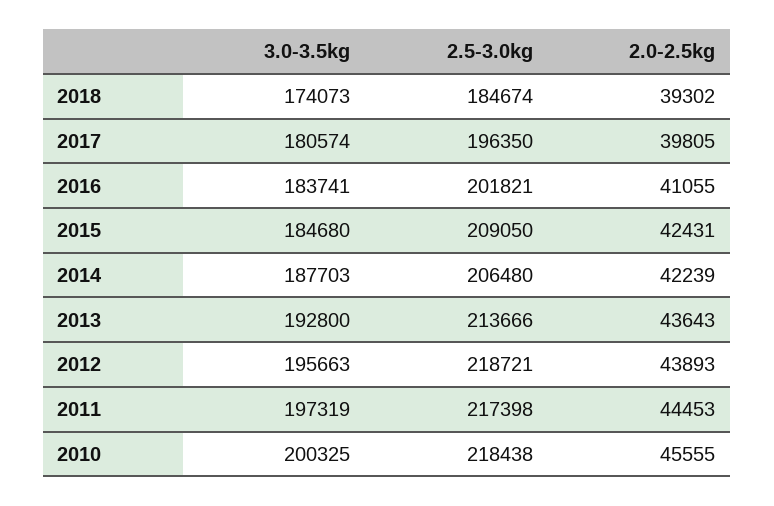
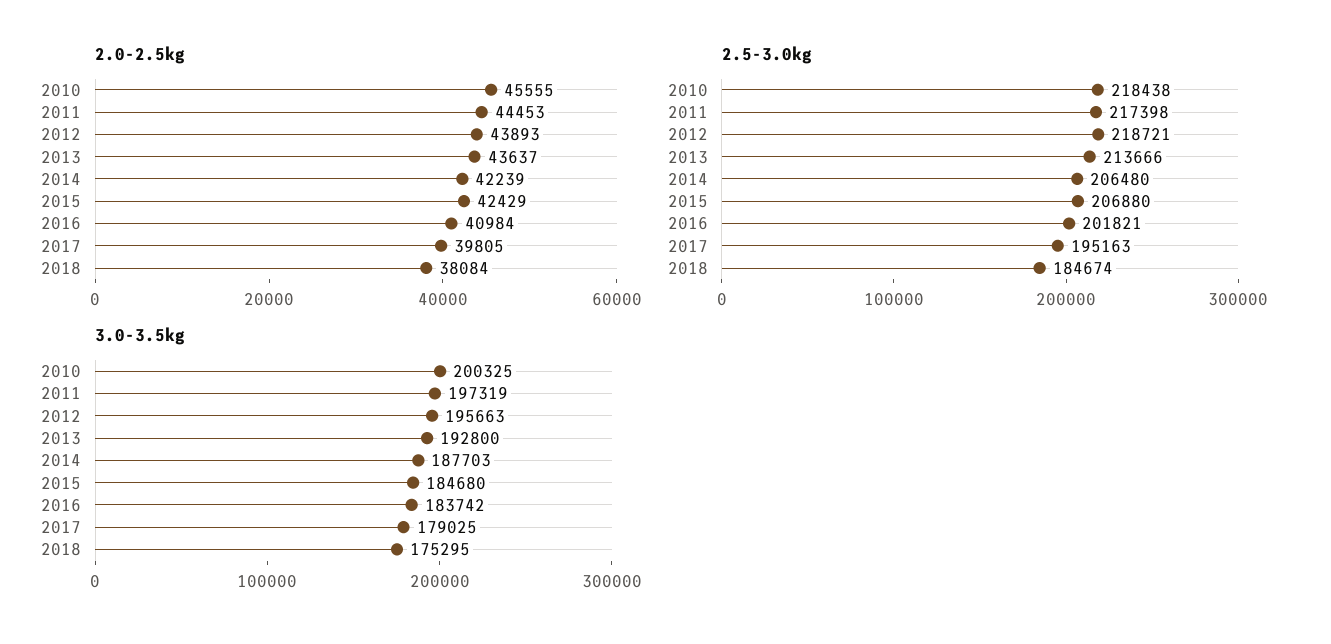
  {
    "3.0-3.5kg": {
-     "2018": 174073,
+     "2018": 175295,
-     "2017": 180574,
+     "2017": 179025,
-     "2016": 183741,
+     "2016": 183742,
      "2015": 184680,
      "2014": 187703,
      "2013": 192800,
      "2012": 195663,
      "2011": 197319,
      "2010": 200325
    },
    "2.5-3.0kg": {
      "2018": 184674,
-     "2017": 196350,
+     "2017": 195163,
      "2016": 201821,
-     "2015": 209050,
+     "2015": 206880,
      "2014": 206480,
      "2013": 213666,
      "2012": 218721,
      "2011": 217398,
      "2010": 218438
    },
    "2.0-2.5kg": {
-     "2018": 39302,
+     "2018": 38084,
      "2017": 39805,
-     "2016": 41055,
+     "2016": 40984,
-     "2015": 42431,
+     "2015": 42429,
      "2014": 42239,
-     "2013": 43643,
+     "2013": 43637,
      "2012": 43893,
      "2011": 44453,
      "2010": 45555
    }
  }

